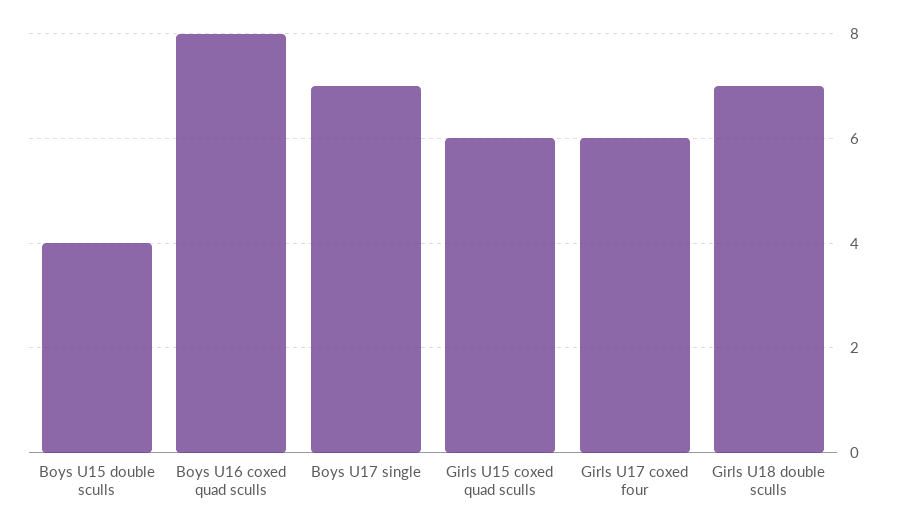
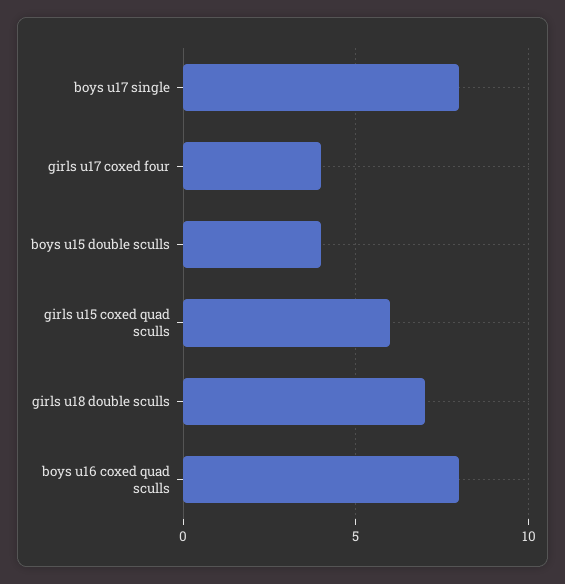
  {
    "Boys U15 double sculls": 4,
    "Boys U16 coxed quad sculls": 8,
-   "Boys U17 single": 7,
+   "Boys U17 single": 8,
    "Girls U15 coxed quad sculls": 6,
-   "Girls U17 coxed four": 6,
+   "Girls U17 coxed four": 4,
    "Girls U18 double sculls": 7
  }

